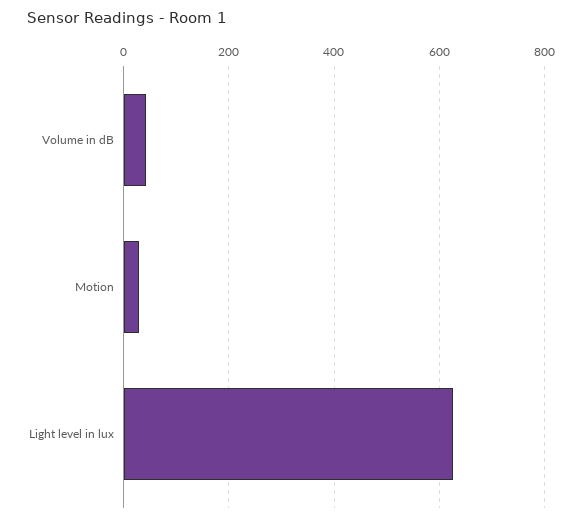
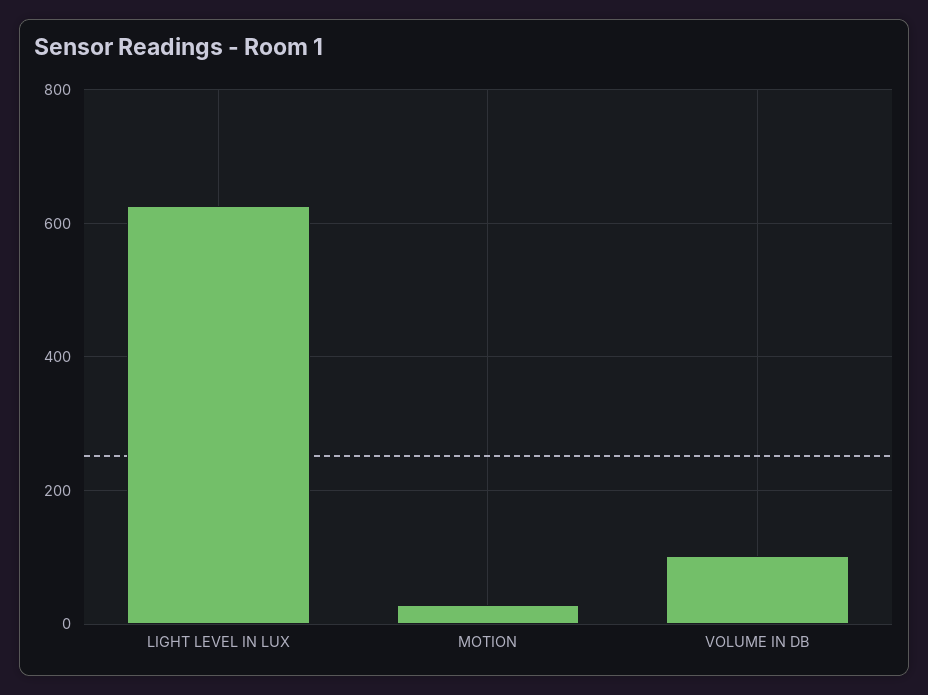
  {
-   "Volume in dB": 40,
+   "Volume in dB": 100,
    "Motion": 20,
    "Light level in lux": 620
  }

